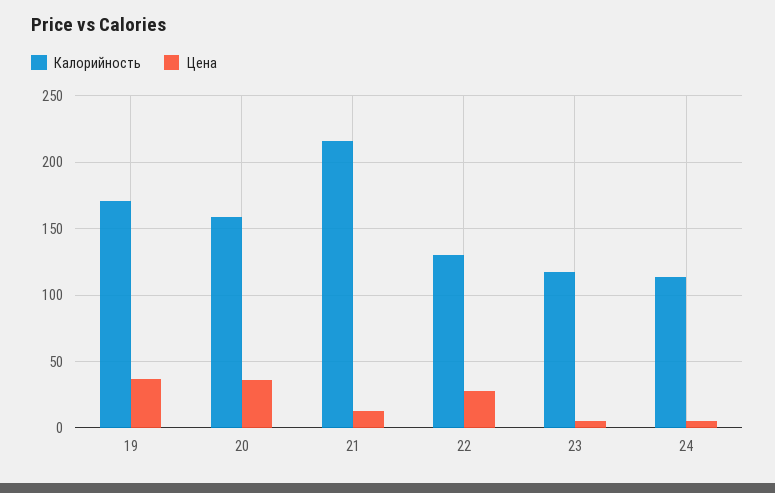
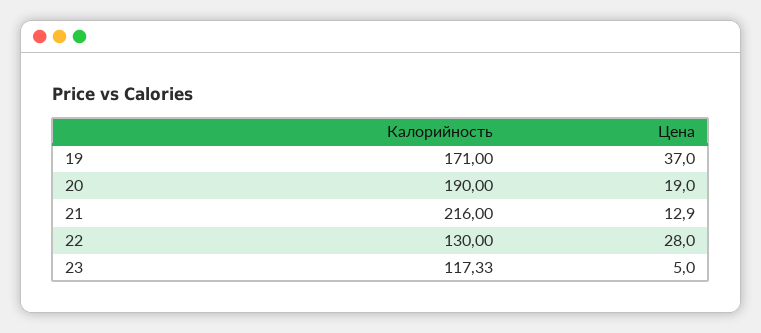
  {
    "Калорийность": {
      "19": 171,
-     "20": 160,
+     "20": 190,
      "21": 216,
      "22": 130,
-     "23": 117.33,
+     "23": 117.33
-     "24": 115
    },
    "Цена": {
      "19": 37,
-     "20": 35,
+     "20": 19,
      "21": 12.9,
      "22": 28,
-     "23": 5,
+     "23": 5
-     "24": 5
    }
  }

